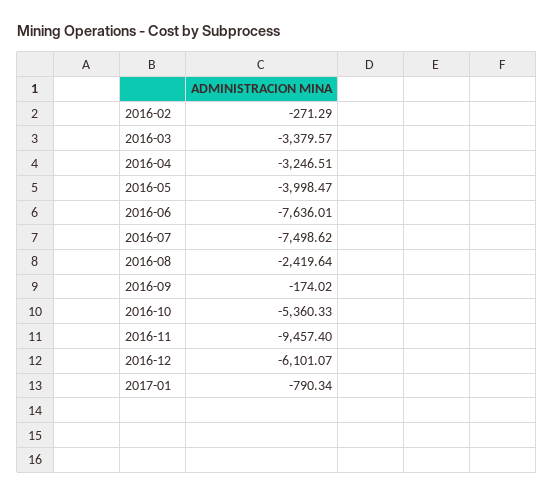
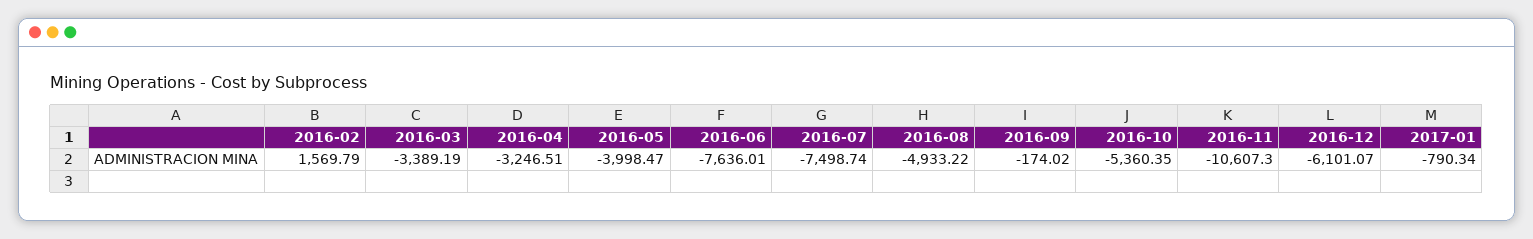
  {
-   "2016-02": -271.29,
+   "2016-02": 1569.79,
-   "2016-03": -3379.57,
+   "2016-03": -3389.19,
    "2016-04": -3246.51,
    "2016-05": -3998.47,
    "2016-06": -7636.01,
-   "2016-07": -7498.62,
+   "2016-07": -7498.74,
-   "2016-08": -2419.64,
+   "2016-08": -4933.22,
    "2016-09": -174.02,
-   "2016-10": -5360.33,
+   "2016-10": -5360.35,
-   "2016-11": -9457.4,
+   "2016-11": -10607.3,
    "2016-12": -6101.07,
    "2017-01": -790.34
  }

